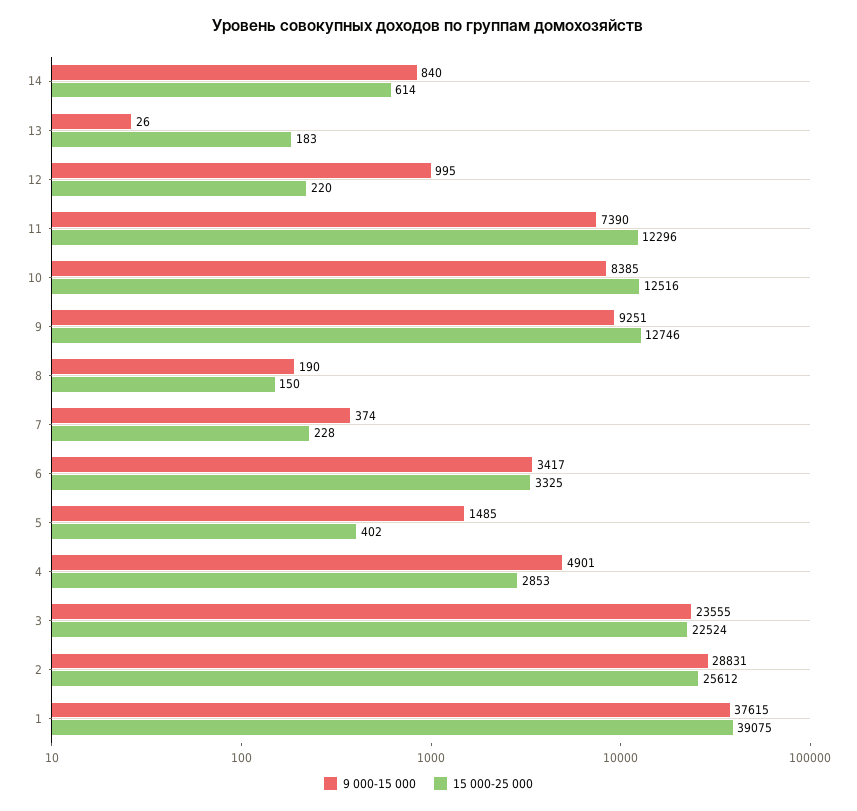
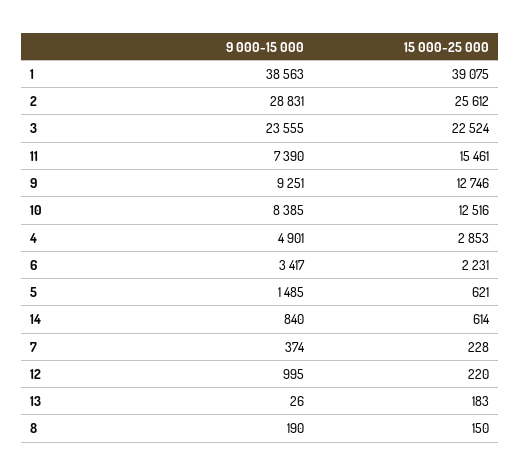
  {
    "9 000-15 000": {
      "14": 840,
      "13": 26,
      "12": 995,
      "11": 7390,
      "10": 8385,
      "9": 9251,
      "8": 190,
      "7": 374,
      "6": 3417,
      "5": 1485,
      "4": 4901,
      "3": 23555,
      "2": 28831,
-     "1": 37615
+     "1": 38563
    },
    "15 000-25 000": {
      "14": 614,
      "13": 183,
      "12": 220,
-     "11": 12296,
+     "11": 15461,
      "10": 12516,
      "9": 12746,
      "8": 150,
      "7": 228,
-     "6": 3325,
+     "6": 2231,
-     "5": 402,
+     "5": 621,
      "4": 2853,
      "3": 22524,
      "2": 25612,
      "1": 39075
    }
  }

